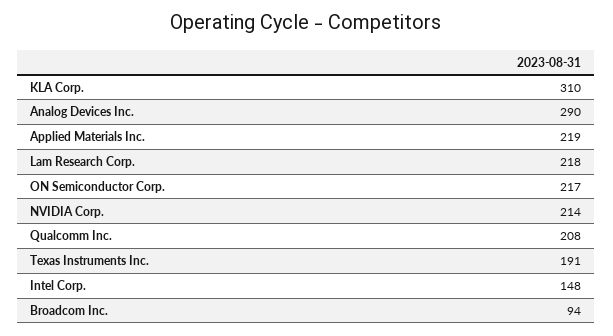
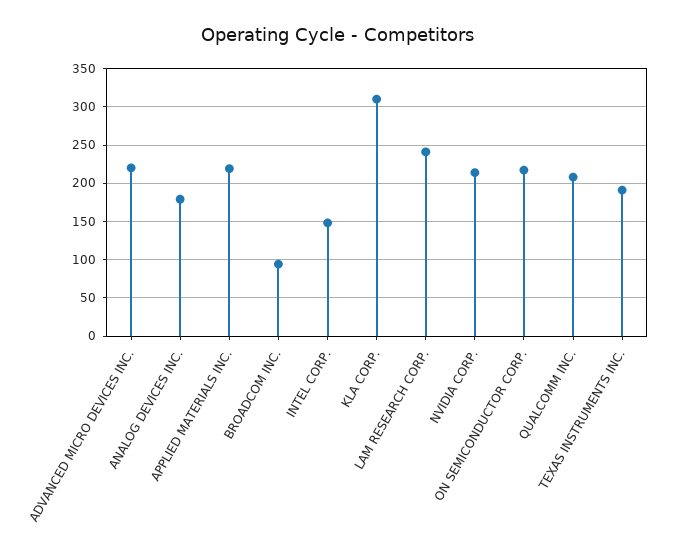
  {
    "KLA Corp.": 310,
-   "Analog Devices Inc.": 290,
+   "Analog Devices Inc.": 180,
    "Applied Materials Inc.": 219,
-   "Lam Research Corp.": 218,
+   "Lam Research Corp.": 240,
    "ON Semiconductor Corp.": 217,
    "NVIDIA Corp.": 214,
    "Qualcomm Inc.": 208,
    "Texas Instruments Inc.": 191,
    "Intel Corp.": 148,
-   "Broadcom Inc.": 94
+   "Broadcom Inc.": 94,
+   "ADVANCED MICRO DEVICES INC.": 220
  }

